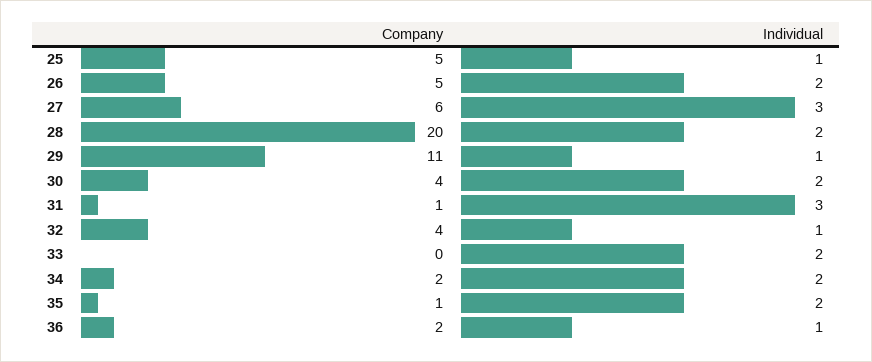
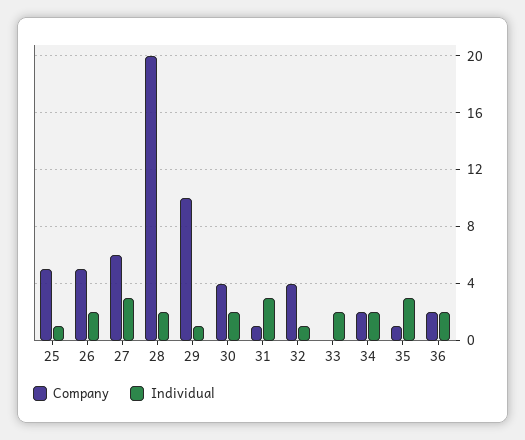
  {
    "Company": {
      "25": 5,
      "26": 5,
      "27": 6,
      "28": 20,
-     "29": 11,
+     "29": 10,
      "30": 4,
      "31": 1,
      "32": 4,
      "33": 0,
      "34": 2,
      "35": 1,
      "36": 2
    },
    "Individual": {
      "25": 1,
      "26": 2,
      "27": 3,
      "28": 2,
      "29": 1,
      "30": 2,
      "31": 3,
      "32": 1,
      "33": 2,
      "34": 2,
-     "35": 2,
+     "35": 3,
-     "36": 1
+     "36": 2
    }
  }

